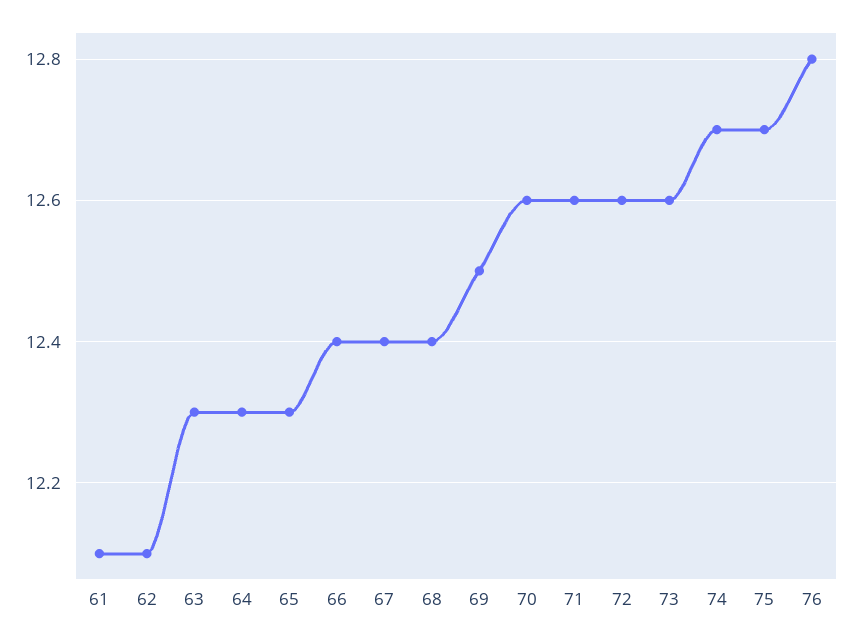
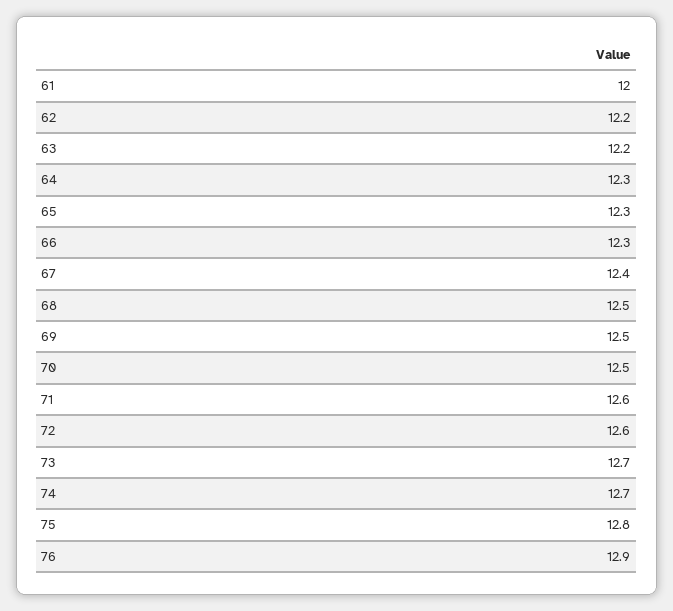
  {
-   "61": 12.1,
+   "61": 12,
-   "62": 12.1,
+   "62": 12.2,
-   "63": 12.3,
+   "63": 12.2,
    "64": 12.3,
    "65": 12.3,
-   "66": 12.4,
+   "66": 12.3,
    "67": 12.4,
-   "68": 12.4,
+   "68": 12.5,
    "69": 12.5,
-   "70": 12.6,
+   "70": 12.5,
    "71": 12.6,
    "72": 12.6,
-   "73": 12.6,
+   "73": 12.7,
    "74": 12.7,
-   "75": 12.7,
+   "75": 12.8,
-   "76": 12.8
+   "76": 12.9
  }

